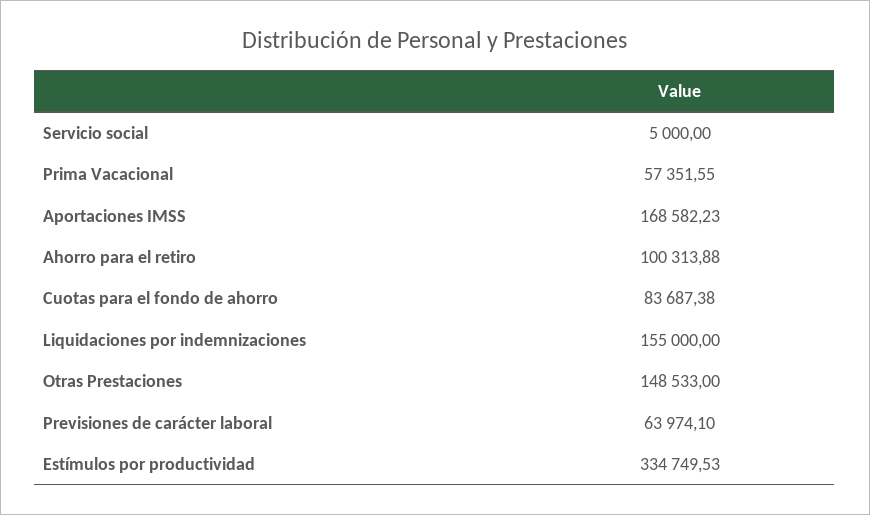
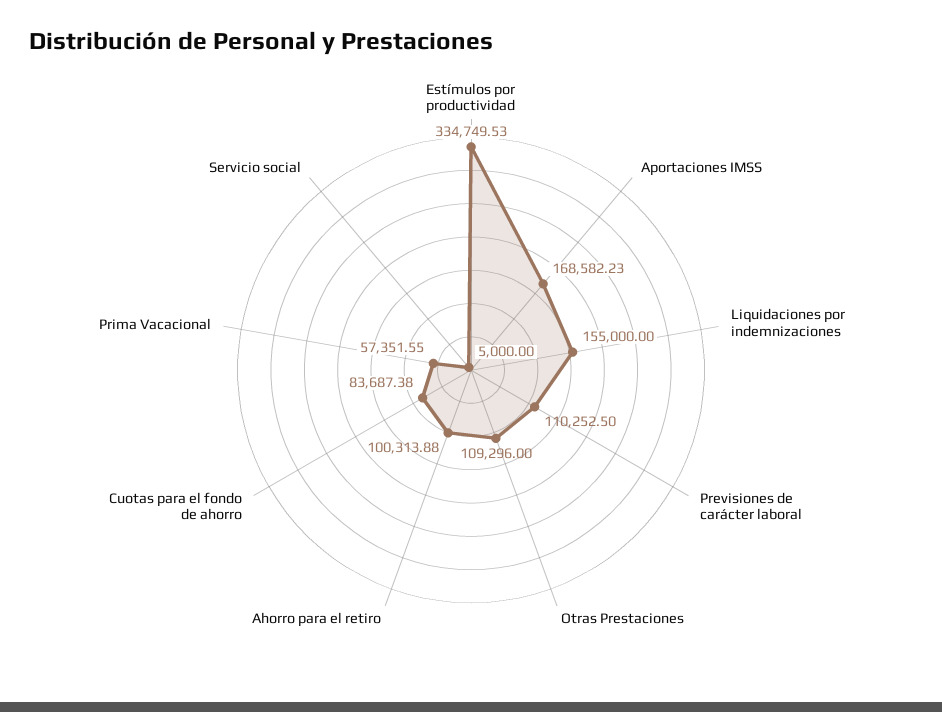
  {
    "Servicio social": 5000,
    "Prima Vacacional": 57351.55,
    "Aportaciones IMSS": 168582.23,
    "Ahorro para el retiro": 100313.88,
    "Cuotas para el fondo de ahorro": 83687.38,
    "Liquidaciones por indemnizaciones": 155000,
-   "Otras Prestaciones": 148533,
+   "Otras Prestaciones": 109296,
-   "Previsiones de carácter laboral": 63974.1,
+   "Previsiones de carácter laboral": 110252.5,
    "Estímulos por productividad": 334749.53
  }

